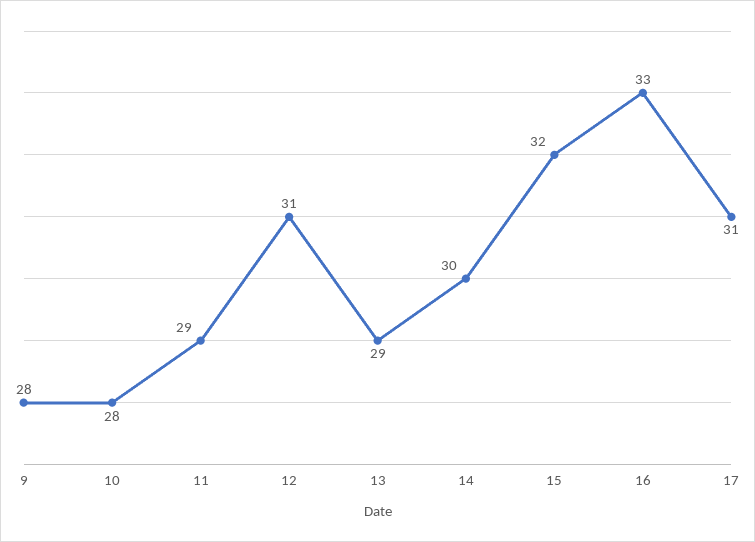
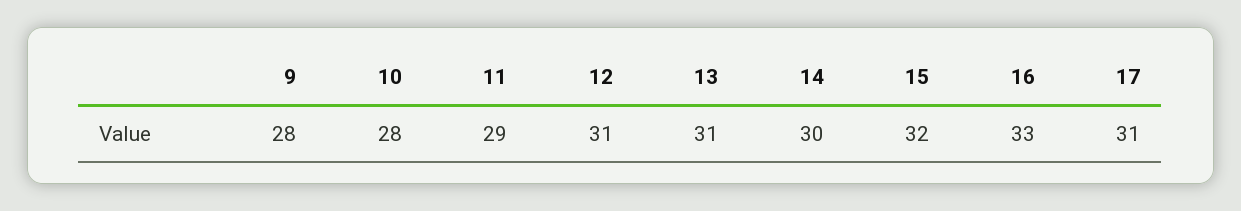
  {
    "9": 28,
    "10": 28,
    "11": 29,
    "12": 31,
-   "13": 29,
+   "13": 31,
    "14": 30,
    "15": 32,
    "16": 33,
    "17": 31
  }

